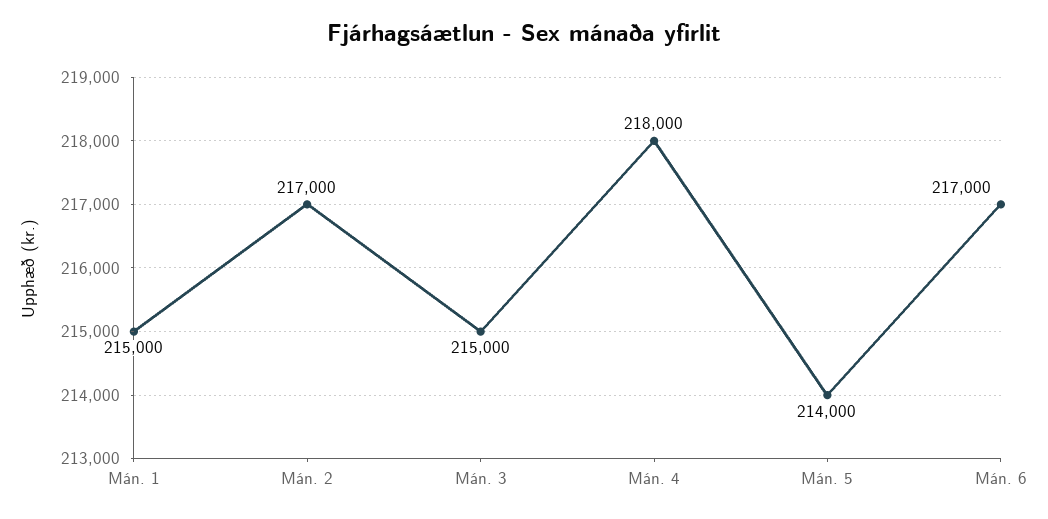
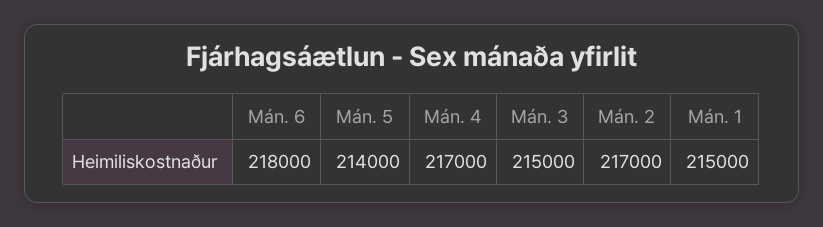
  {
    "Mán. 1": 215000,
    "Mán. 2": 217000,
    "Mán. 3": 215000,
-   "Mán. 4": 218000,
+   "Mán. 4": 217000,
    "Mán. 5": 214000,
-   "Mán. 6": 217000
+   "Mán. 6": 218000
  }

